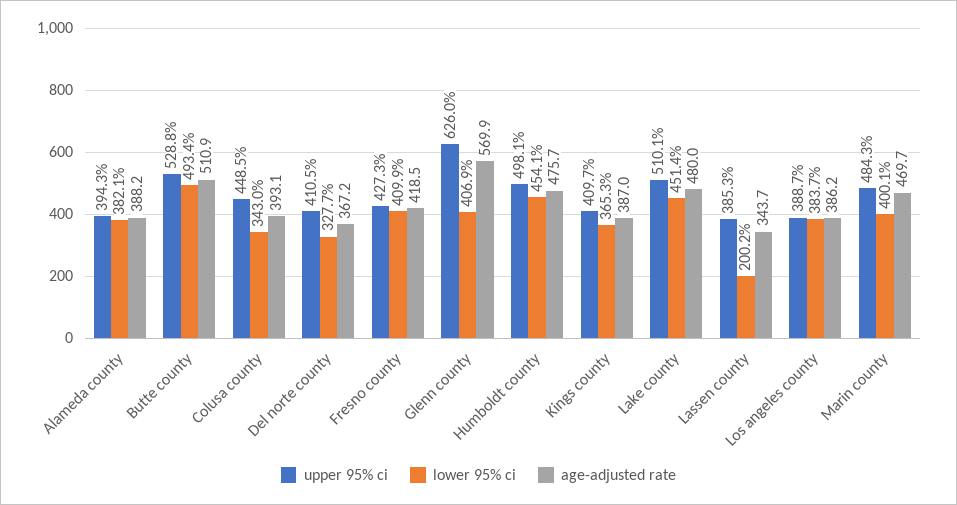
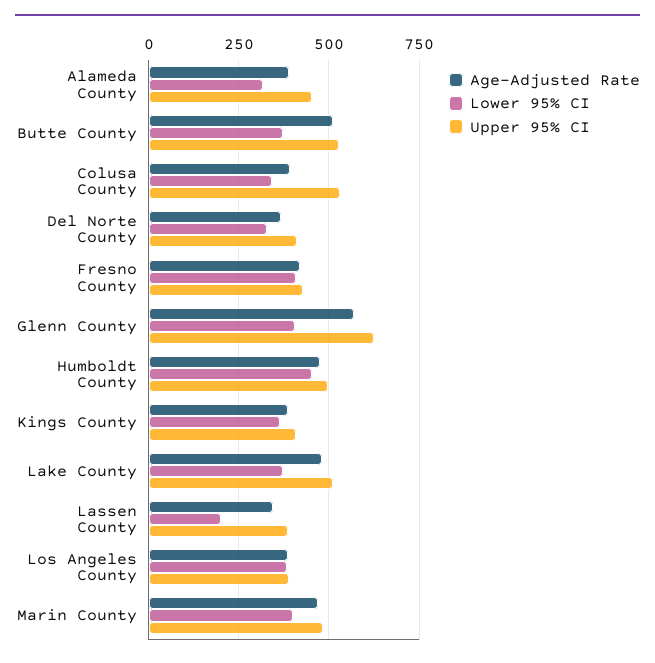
  {
    "upper 95% ci": {
-     "Alameda county": 394.3,
+     "Alameda county": 450,
      "Butte county": 528.8,
-     "Colusa county": 448.5,
+     "Colusa county": 525,
      "Del norte county": 410.5,
      "Fresno county": 427.3,
      "Glenn county": 626,
      "Humboldt county": 498.1,
      "Kings county": 409.7,
      "Lake county": 510.1,
      "Lassen county": 385.3,
      "Los angeles county": 388.7,
      "Marin county": 484.3
    },
    "lower 95% ci": {
-     "Alameda county": 382.1,
+     "Alameda county": 325,
-     "Butte county": 493.4,
+     "Butte county": 375,
      "Colusa county": 343,
      "Del norte county": 327.7,
      "Fresno county": 409.9,
      "Glenn county": 406.9,
      "Humboldt county": 454.1,
      "Kings county": 365.3,
-     "Lake county": 451.4,
+     "Lake county": 375,
      "Lassen county": 200.2,
      "Los angeles county": 383.7,
      "Marin county": 400.1
    },
    "age-adjusted rate": {
      "Alameda county": 388.2,
      "Butte county": 510.9,
      "Colusa county": 393.1,
      "Del norte county": 367.2,
      "Fresno county": 418.5,
      "Glenn county": 569.9,
      "Humboldt county": 475.7,
      "Kings county": 387,
      "Lake county": 480,
      "Lassen county": 343.7,
      "Los angeles county": 386.2,
      "Marin county": 469.7
    }
  }

